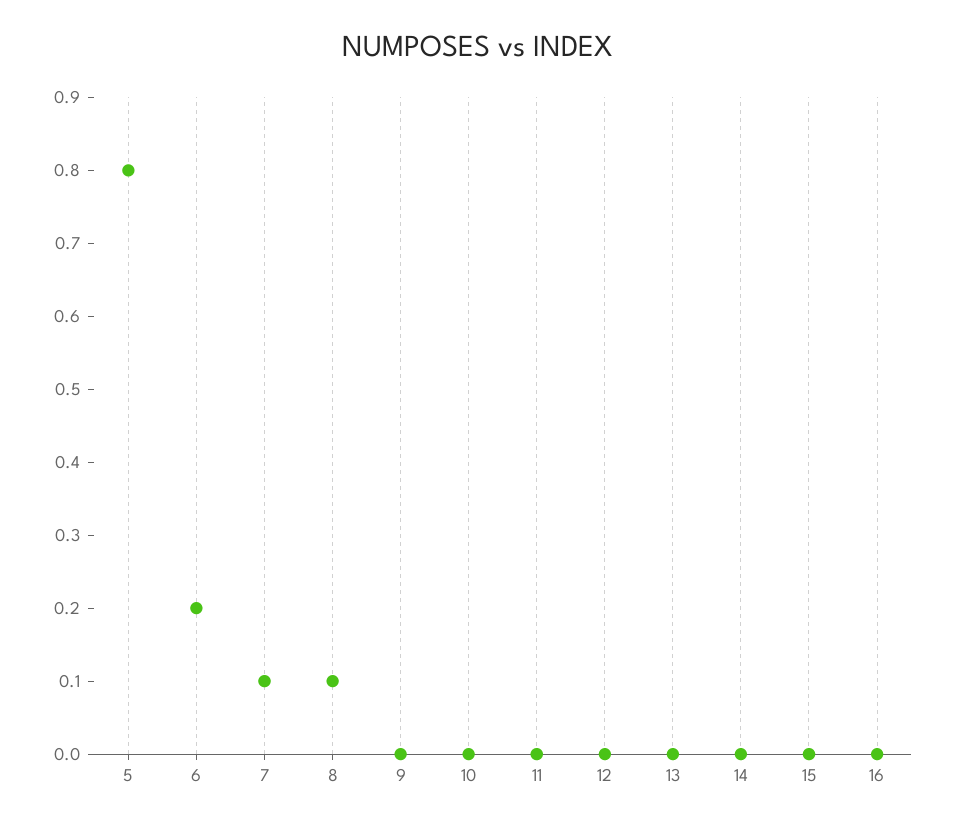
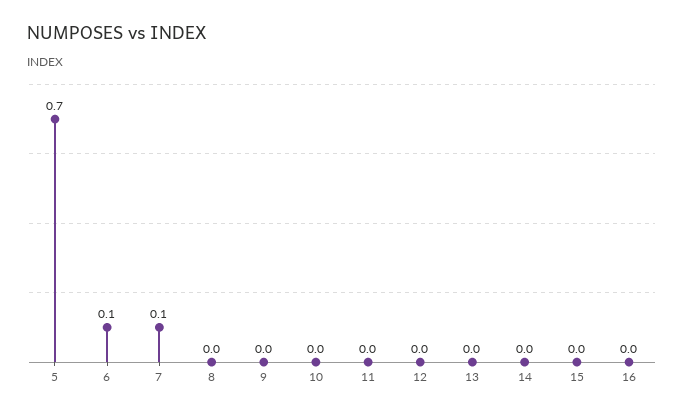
  {
-   "5": 0.8,
+   "5": 0.7,
-   "6": 0.2,
+   "6": 0.1,
    "7": 0.1,
-   "8": 0.1,
+   "8": 0,
    "9": 0,
    "10": 0,
    "11": 0,
    "12": 0,
    "13": 0,
    "14": 0,
    "15": 0,
    "16": 0
  }

